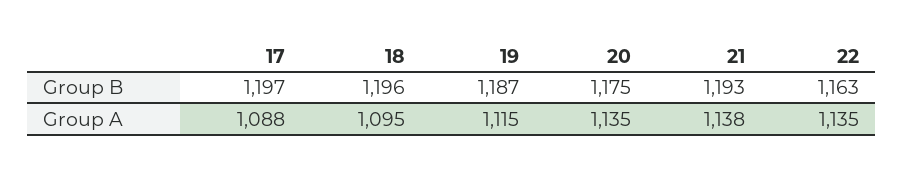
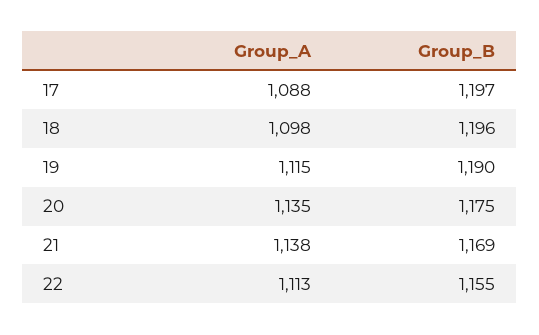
  {
    "17": {
      "Group B": 1197,
      "Group A": 1088
    },
    "18": {
      "Group B": 1196,
-     "Group A": 1095
+     "Group A": 1098
    },
    "19": {
-     "Group B": 1187,
+     "Group B": 1190,
      "Group A": 1115
    },
    "20": {
      "Group B": 1175,
      "Group A": 1135
    },
    "21": {
-     "Group B": 1193,
+     "Group B": 1169,
      "Group A": 1138
    },
    "22": {
-     "Group B": 1163,
+     "Group B": 1155,
-     "Group A": 1135
+     "Group A": 1113
    }
  }

